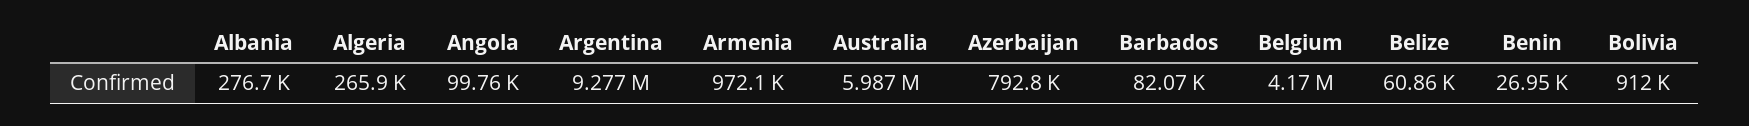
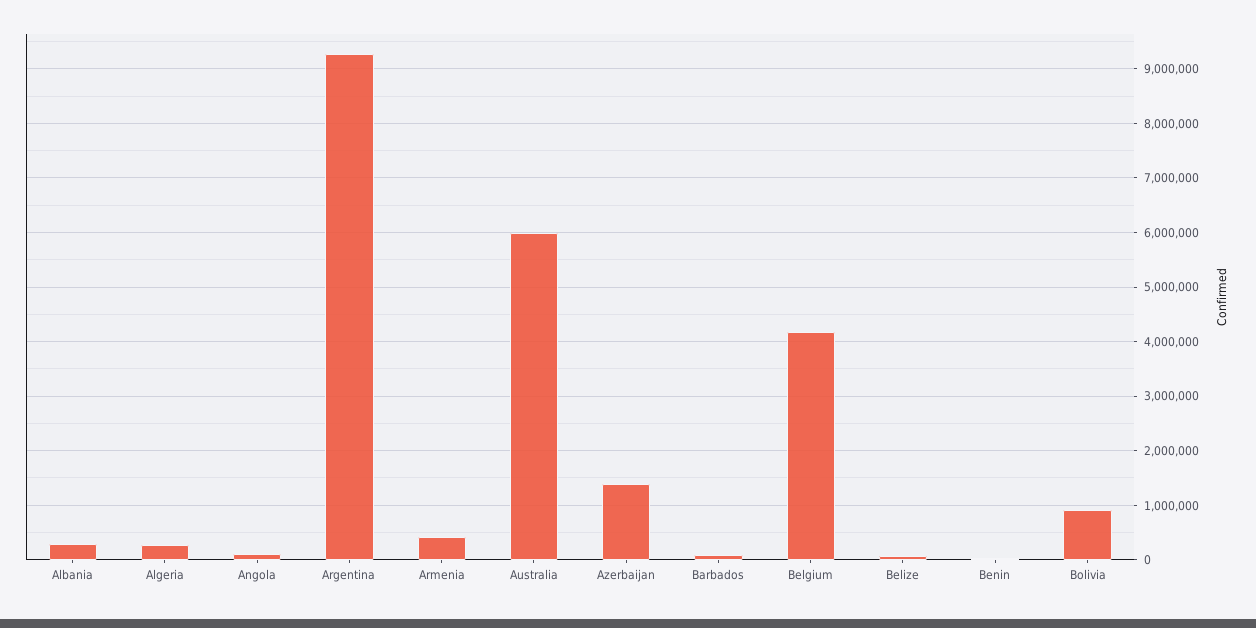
  {
    "Albania": 276700,
    "Algeria": 265900,
    "Angola": 99760,
    "Argentina": 9277000,
-   "Armenia": 972100,
+   "Armenia": 400000,
    "Australia": 5987000,
-   "Azerbaijan": 792800,
+   "Azerbaijan": 1400000,
    "Barbados": 82070,
    "Belgium": 4170000,
    "Belize": 60860,
    "Benin": 26950,
    "Bolivia": 912000
  }

